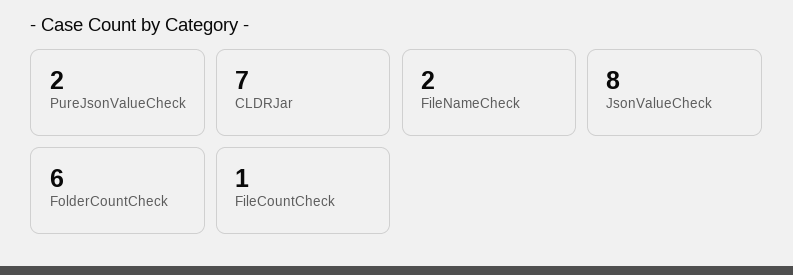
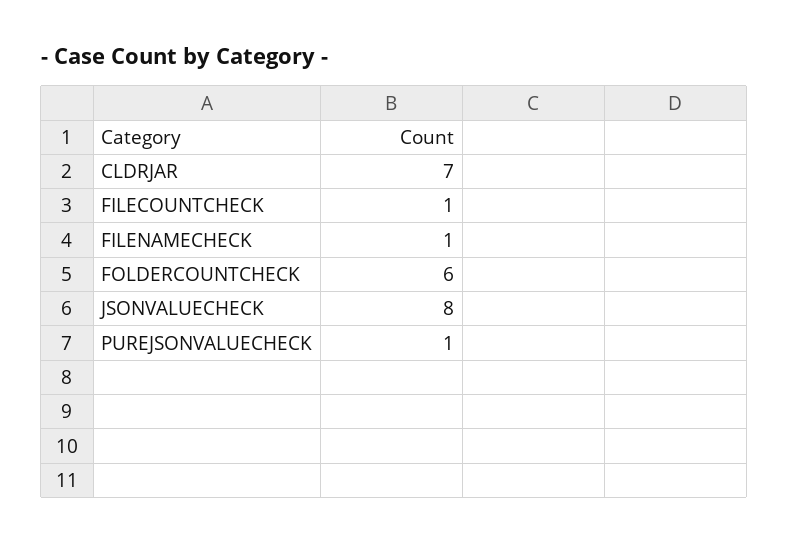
  {
-   "PureJsonValueCheck": 2,
+   "PureJsonValueCheck": 1,
    "CLDRJar": 7,
-   "FileNameCheck": 2,
+   "FileNameCheck": 1,
    "JsonValueCheck": 8,
    "FolderCountCheck": 6,
    "FileCountCheck": 1
  }

